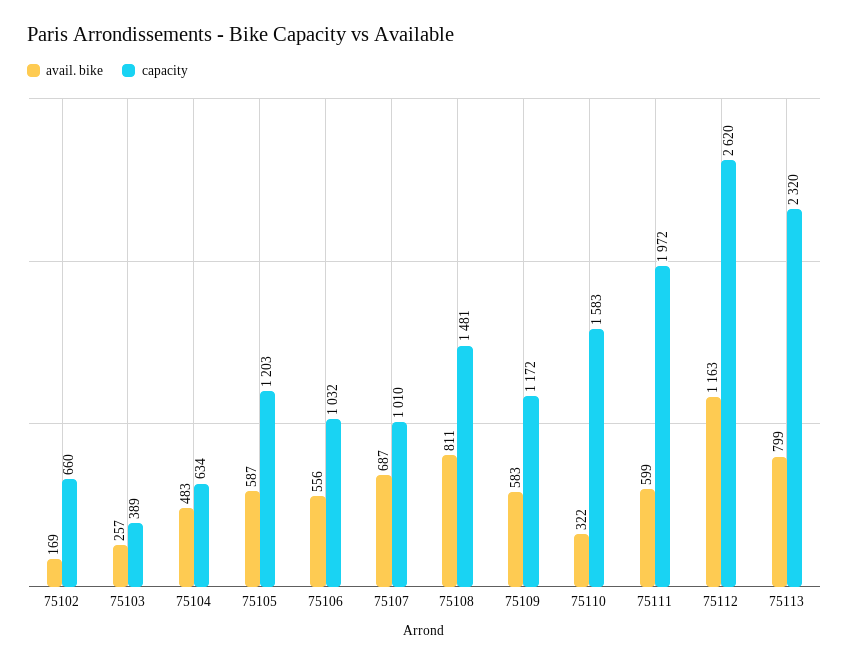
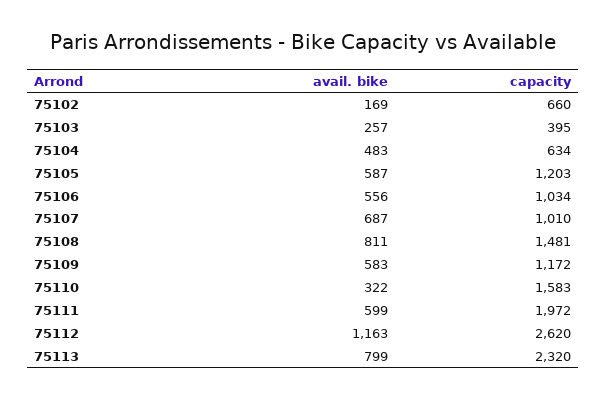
  {
    "avail. bike": {
      "75102": 169,
      "75103": 257,
      "75104": 483,
      "75105": 587,
      "75106": 556,
      "75107": 687,
      "75108": 811,
      "75109": 583,
      "75110": 322,
      "75111": 599,
      "75112": 1163,
      "75113": 799
    },
    "capacity": {
      "75102": 660,
-     "75103": 389,
+     "75103": 395,
      "75104": 634,
      "75105": 1203,
-     "75106": 1032,
+     "75106": 1034,
      "75107": 1010,
      "75108": 1481,
      "75109": 1172,
      "75110": 1583,
      "75111": 1972,
      "75112": 2620,
      "75113": 2320
    }
  }

